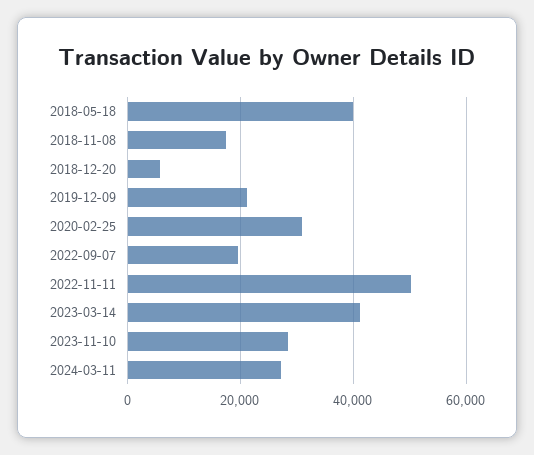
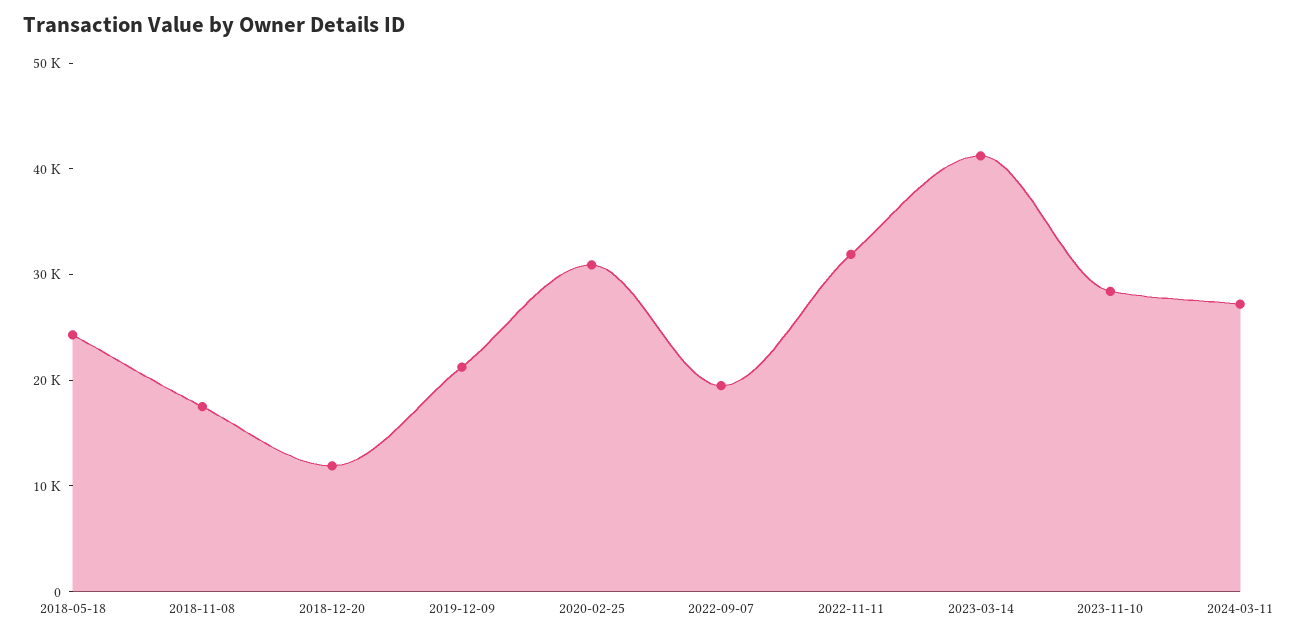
  {
-   "2018-05-18": 40000,
+   "2018-05-18": 24000,
    "2018-11-08": 18000,
-   "2018-12-20": 6000,
+   "2018-12-20": 12000,
    "2019-12-09": 22000,
    "2020-02-25": 30000,
    "2022-09-07": 20000,
-   "2022-11-11": 50000,
+   "2022-11-11": 32000,
    "2023-03-14": 42000,
    "2023-11-10": 28000,
    "2024-03-11": 28000
  }

